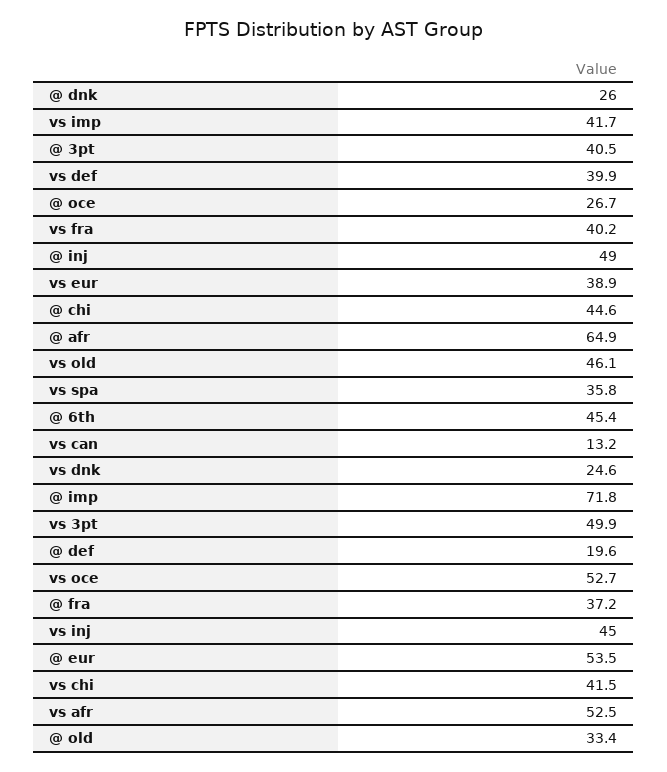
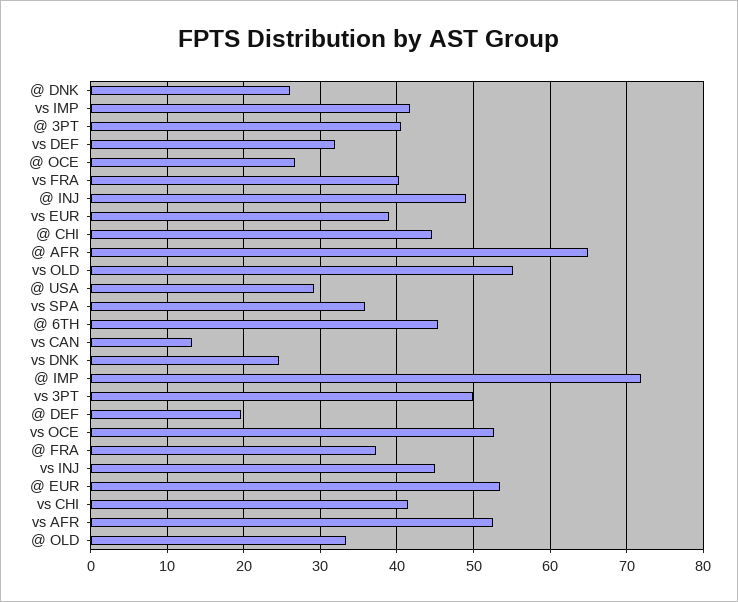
  {
    "@ dnk": 26,
    "vs imp": 41.7,
    "@ 3pt": 40.5,
-   "vs def": 39.9,
+   "vs def": 32,
    "@ oce": 26.7,
    "vs fra": 40.2,
    "@ inj": 49,
    "vs eur": 38.9,
    "@ chi": 44.6,
    "@ afr": 64.9,
-   "vs old": 46.1,
+   "vs old": 55,
    "vs spa": 35.8,
    "@ 6th": 45.4,
    "vs can": 13.2,
    "vs dnk": 24.6,
    "@ imp": 71.8,
    "vs 3pt": 49.9,
    "@ def": 19.6,
    "vs oce": 52.7,
    "@ fra": 37.2,
    "vs inj": 45,
    "@ eur": 53.5,
    "vs chi": 41.5,
    "vs afr": 52.5,
-   "@ old": 33.4
+   "@ old": 33.4,
+   "@ USA": 29
  }

